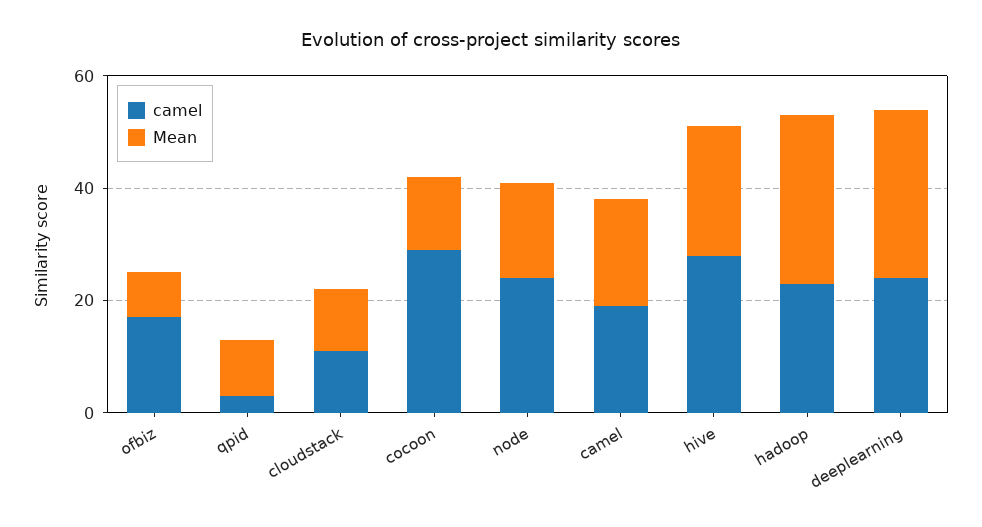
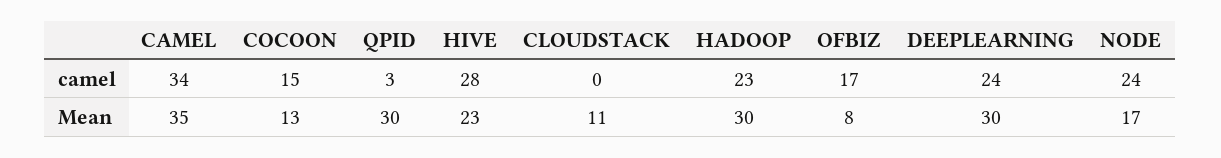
  {
    "camel": {
      "ofbiz": 17,
      "qpid": 3,
-     "cloudstack": 10,
+     "cloudstack": 0,
-     "cocoon": 30,
+     "cocoon": 15,
      "node": 24,
-     "camel": 20,
+     "camel": 34,
      "hive": 28,
      "hadoop": 23,
      "deeplearning": 24
    },
    "Mean": {
      "ofbiz": 8,
-     "qpid": 10,
+     "qpid": 30,
      "cloudstack": 11,
      "cocoon": 13,
      "node": 17,
-     "camel": 20,
+     "camel": 35,
      "hive": 23,
      "hadoop": 30,
      "deeplearning": 30
    }
  }

